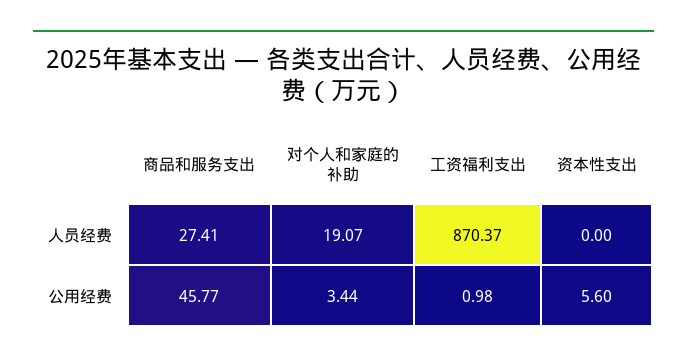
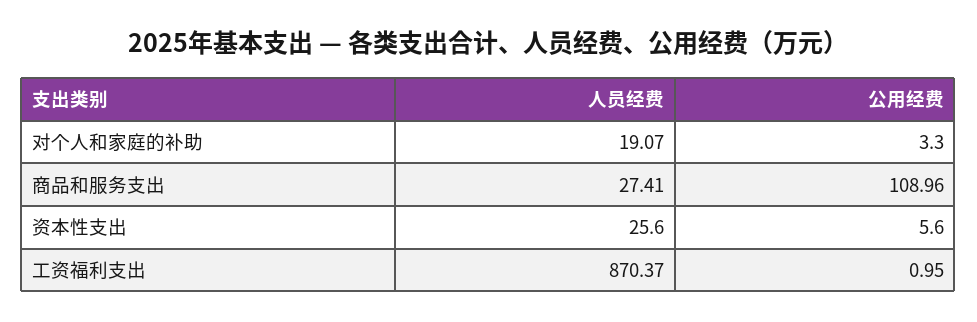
  {
    "商品和服务支出": {
      "人员经费": 27.41,
-     "公用经费": 45.77
+     "公用经费": 108.96
    },
    "对个人和家庭的补助": {
      "人员经费": 19.07,
-     "公用经费": 3.44
+     "公用经费": 3.3
    },
    "工资福利支出": {
      "人员经费": 870.37,
-     "公用经费": 0.98
+     "公用经费": 0.95
    },
    "资本性支出": {
-     "人员经费": 0,
+     "人员经费": 25.6,
      "公用经费": 5.6
    }
  }

